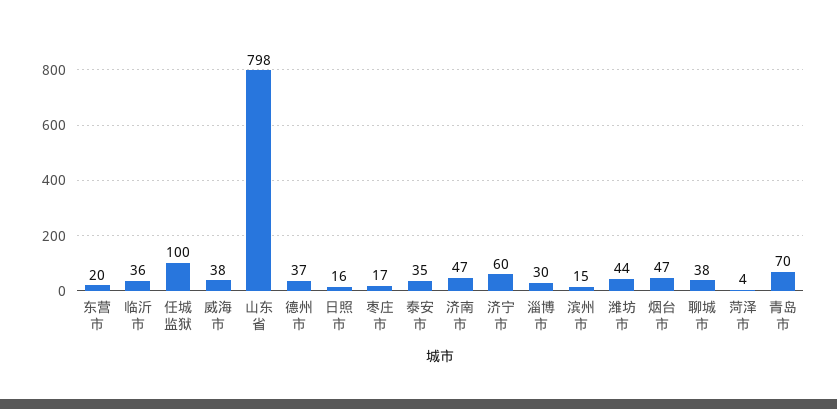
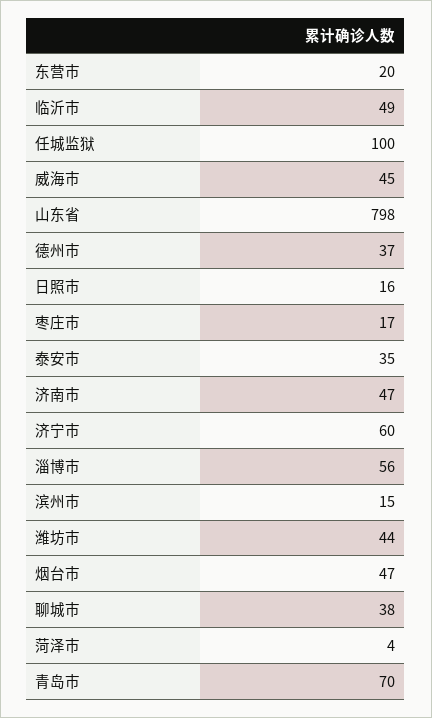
  {
    "东营市": 20,
-   "临沂市": 36,
+   "临沂市": 49,
    "任城监狱": 100,
-   "威海市": 38,
+   "威海市": 45,
    "山东省": 798,
    "德州市": 37,
    "日照市": 16,
    "枣庄市": 17,
    "泰安市": 35,
    "济南市": 47,
    "济宁市": 60,
-   "淄博市": 30,
+   "淄博市": 56,
    "滨州市": 15,
    "潍坊市": 44,
    "烟台市": 47,
    "聊城市": 38,
    "菏泽市": 4,
    "青岛市": 70
  }

